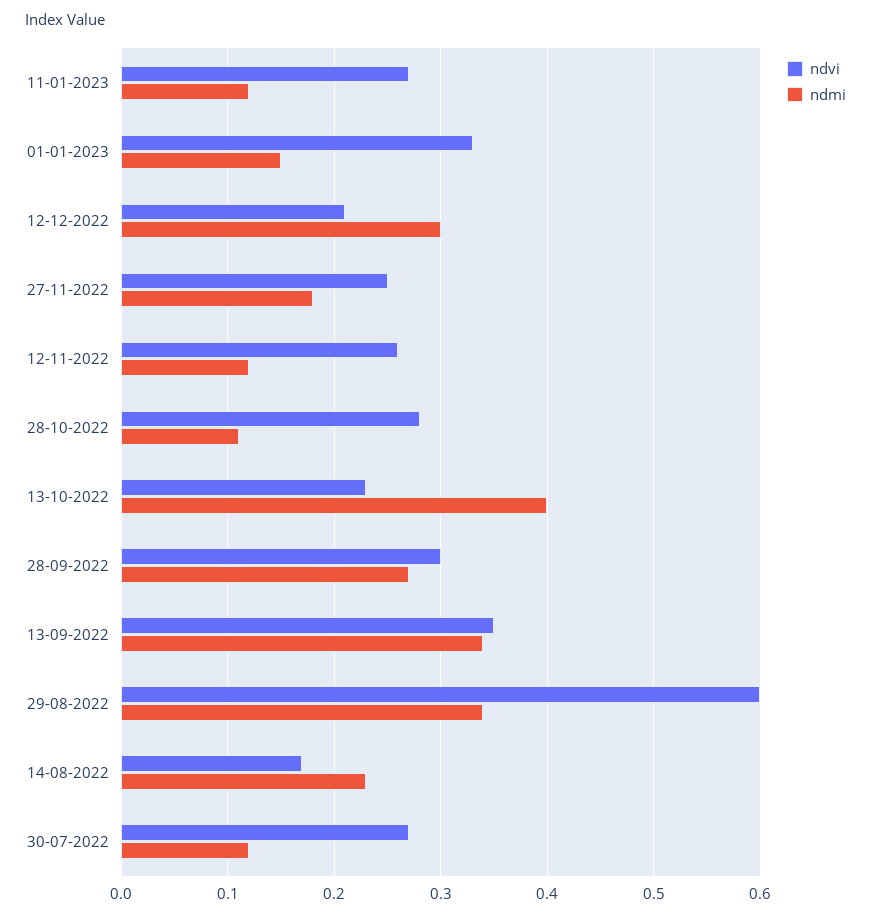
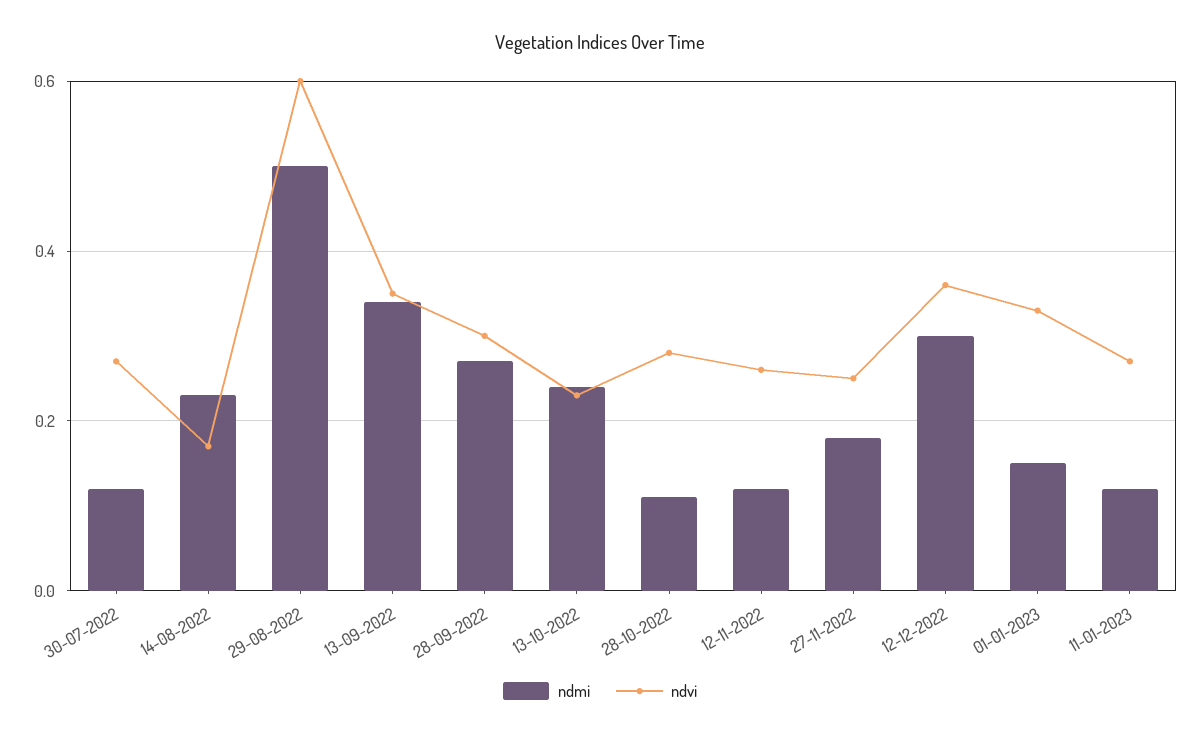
  {
    "ndvi": {
      "11-01-2023": 0.27,
      "01-01-2023": 0.33,
-     "12-12-2022": 0.21,
+     "12-12-2022": 0.35,
      "27-11-2022": 0.25,
      "12-11-2022": 0.26,
      "28-10-2022": 0.28,
      "13-10-2022": 0.23,
      "28-09-2022": 0.3,
      "13-09-2022": 0.35,
      "29-08-2022": 0.6,
      "14-08-2022": 0.17,
      "30-07-2022": 0.27
    },
    "ndmi": {
      "11-01-2023": 0.12,
      "01-01-2023": 0.15,
      "12-12-2022": 0.3,
      "27-11-2022": 0.18,
      "12-11-2022": 0.12,
      "28-10-2022": 0.11,
-     "13-10-2022": 0.4,
+     "13-10-2022": 0.25,
      "28-09-2022": 0.27,
      "13-09-2022": 0.34,
-     "29-08-2022": 0.34,
+     "29-08-2022": 0.5,
      "14-08-2022": 0.23,
      "30-07-2022": 0.12
    }
  }

